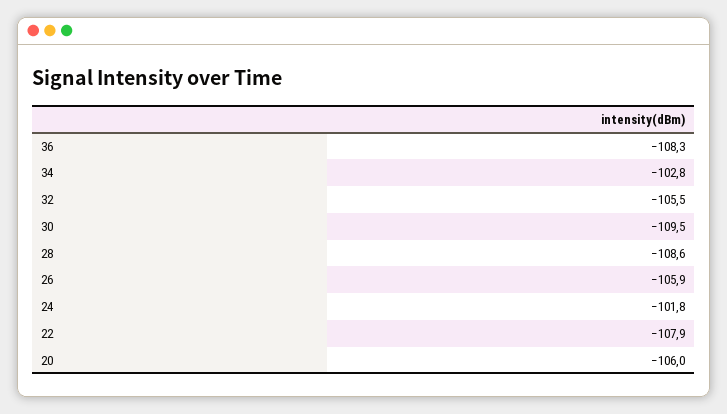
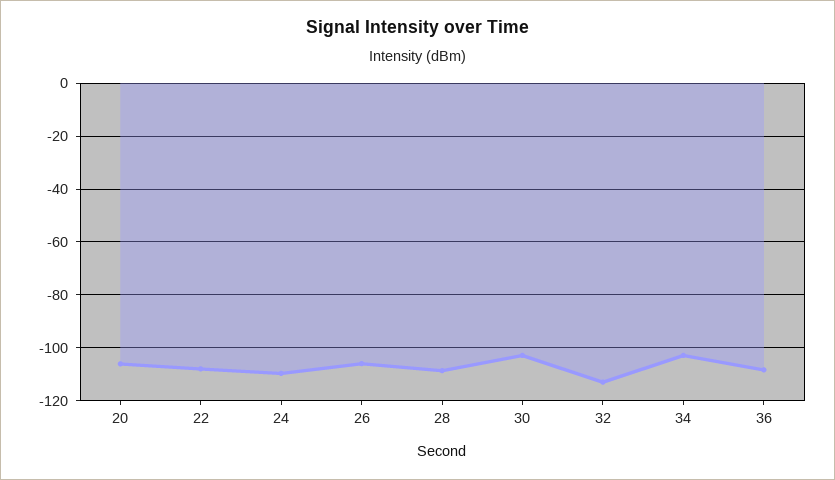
  {
    "36": -108.3,
    "34": -102.8,
-   "32": -105.5,
+   "32": -112.5,
-   "30": -109.5,
+   "30": -102.5,
    "28": -108.6,
    "26": -105.9,
-   "24": -101.8,
+   "24": -110,
    "22": -107.9,
    "20": -106
  }

